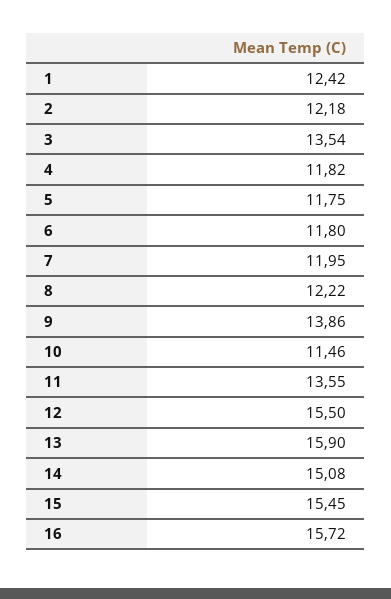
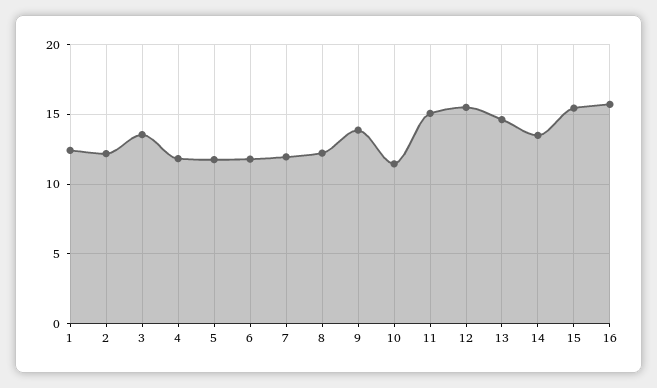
  {
    "1": 12.42,
    "2": 12.18,
    "3": 13.54,
    "4": 11.82,
    "5": 11.75,
    "6": 11.8,
    "7": 11.95,
    "8": 12.22,
    "9": 13.86,
    "10": 11.46,
-   "11": 13.55,
+   "11": 15,
    "12": 15.5,
-   "13": 15.9,
+   "13": 14.5,
-   "14": 15.08,
+   "14": 13.5,
    "15": 15.45,
    "16": 15.72
  }

